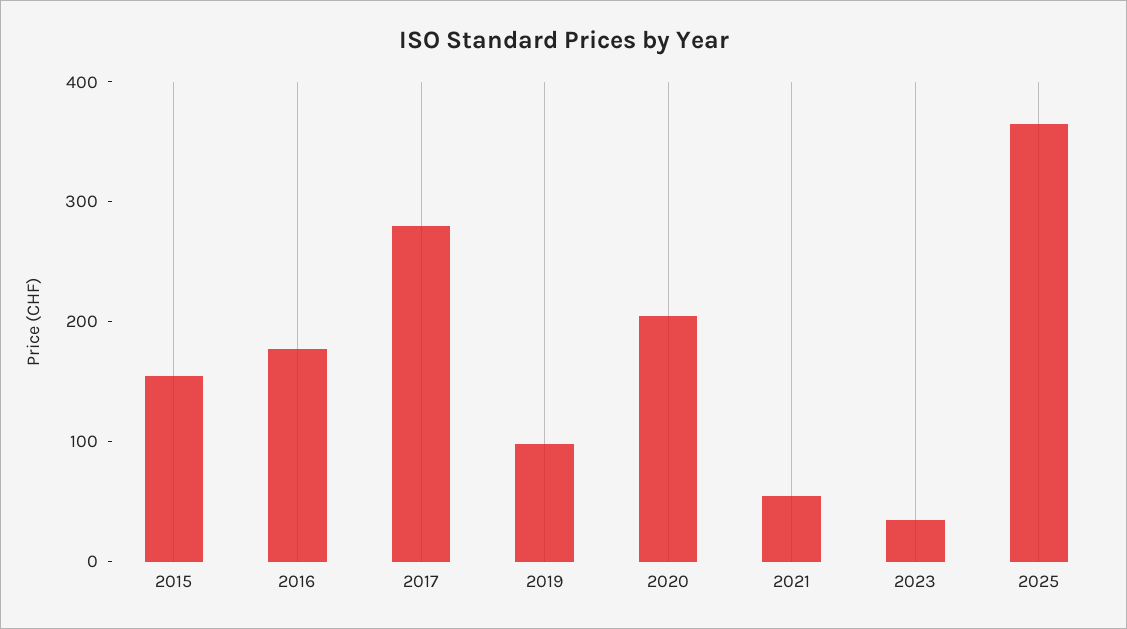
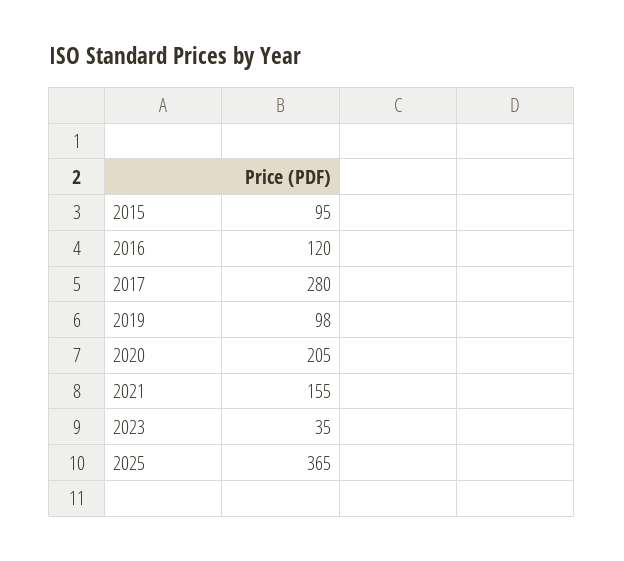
  {
-   "2015": 160,
+   "2015": 95,
-   "2016": 180,
+   "2016": 120,
    "2017": 280,
    "2019": 98,
    "2020": 205,
-   "2021": 60,
+   "2021": 155,
    "2023": 35,
    "2025": 365
  }

